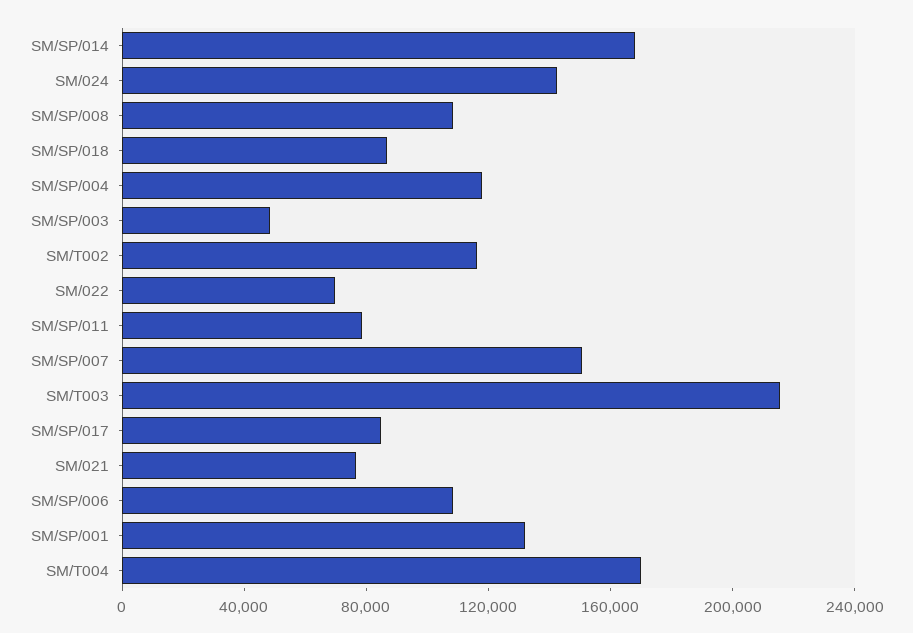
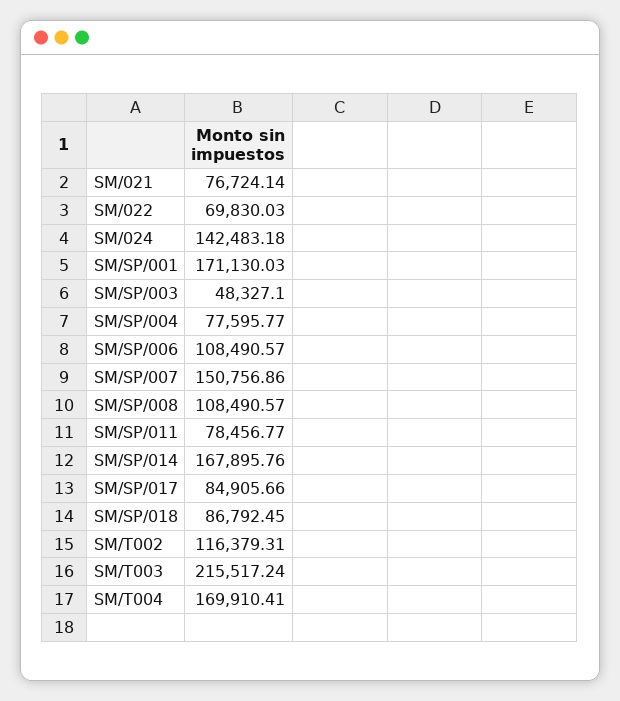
  {
    "SM/SP/014": 167895.76,
    "SM/024": 142483.18,
    "SM/SP/008": 108490.57,
    "SM/SP/018": 86792.45,
-   "SM/SP/004": 120000,
+   "SM/SP/004": 77595.77,
    "SM/SP/003": 48327.1,
    "SM/T002": 116379.31,
    "SM/022": 69830.03,
    "SM/SP/011": 78456.77,
    "SM/SP/007": 150756.86,
    "SM/T003": 215517.24,
    "SM/SP/017": 84905.66,
    "SM/021": 76724.14,
    "SM/SP/006": 108490.57,
-   "SM/SP/001": 130000,
+   "SM/SP/001": 171130.03,
    "SM/T004": 169910.41
  }

